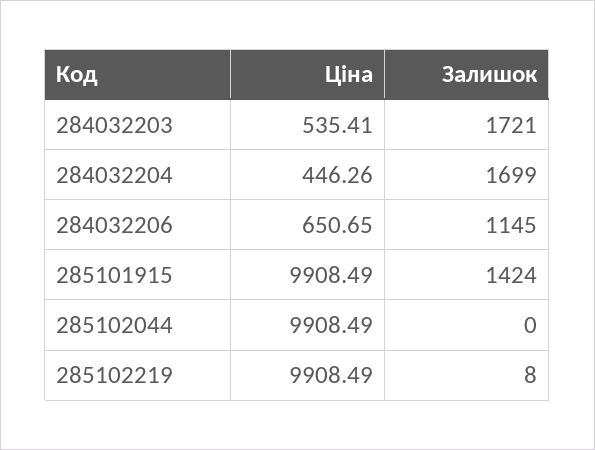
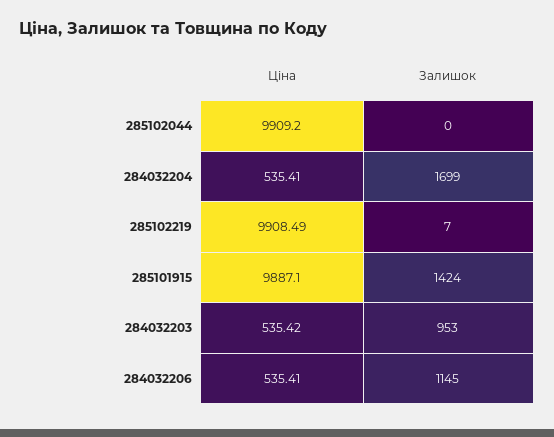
  {
    "Ціна": {
-     "284032203": 535.41,
+     "284032203": 535.42,
-     "284032204": 446.26,
+     "284032204": 535.41,
-     "284032206": 650.65,
+     "284032206": 535.41,
-     "285101915": 9908.49,
+     "285101915": 9887.1,
-     "285102044": 9908.49,
+     "285102044": 9909.2,
      "285102219": 9908.49
    },
    "Залишок": {
-     "284032203": 1721,
+     "284032203": 953,
      "284032204": 1699,
      "284032206": 1145,
      "285101915": 1424,
      "285102044": 0,
-     "285102219": 8
+     "285102219": 7
    }
  }

